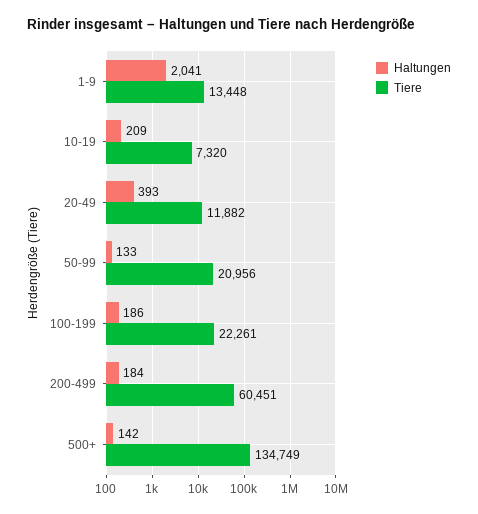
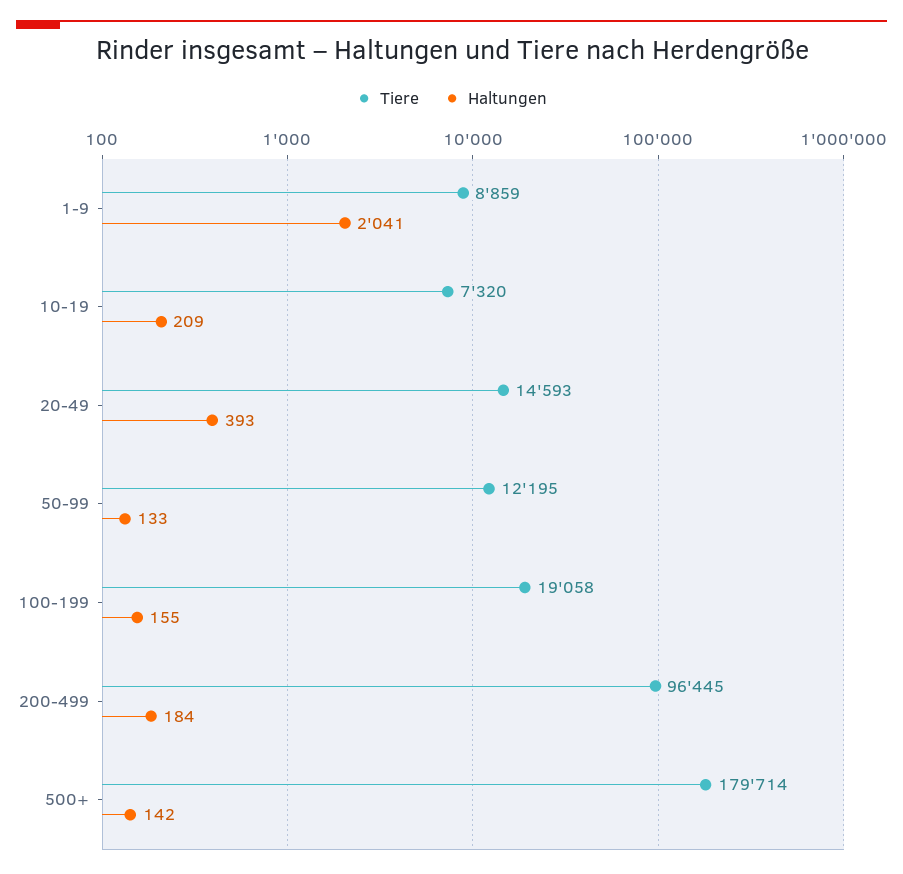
  {
    "Haltungen": {
      "1-9": 2041,
      "10-19": 209,
      "20-49": 393,
      "50-99": 133,
-     "100-199": 186,
+     "100-199": 155,
      "200-499": 184,
      "500+": 142
    },
    "Tiere": {
-     "1-9": 13448,
+     "1-9": 8859,
      "10-19": 7320,
-     "20-49": 11882,
+     "20-49": 14593,
-     "50-99": 20956,
+     "50-99": 12195,
-     "100-199": 22261,
+     "100-199": 19058,
-     "200-499": 60451,
+     "200-499": 96445,
-     "500+": 134749
+     "500+": 179714
    }
  }

